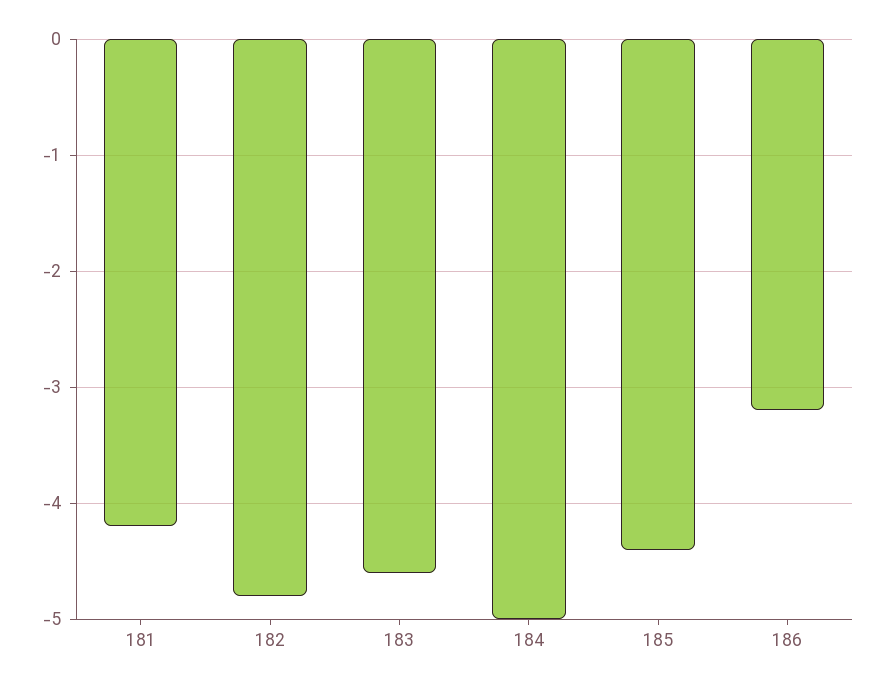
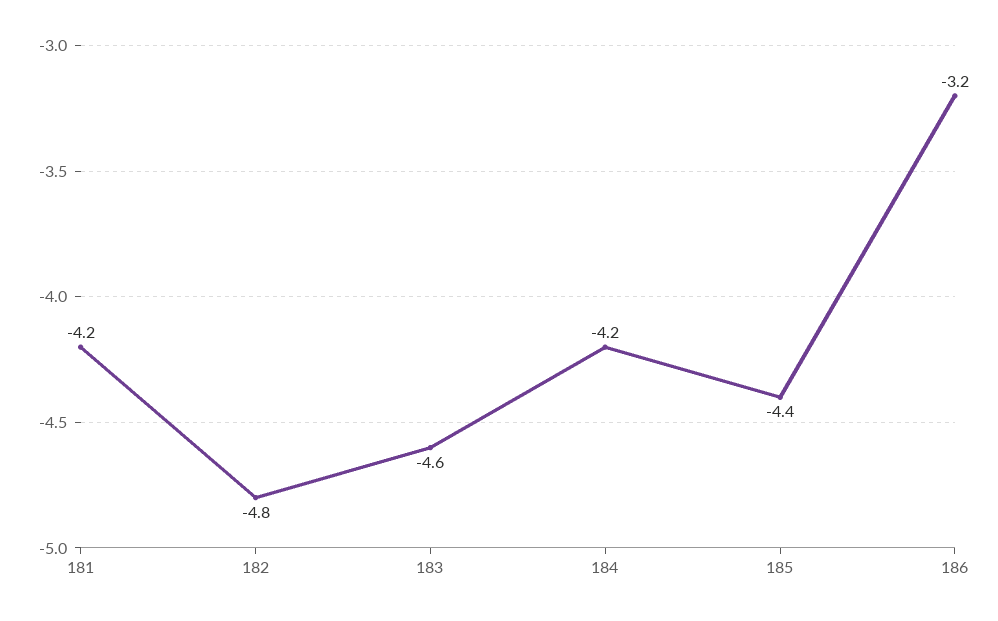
  {
    "181": -4.2,
    "182": -4.8,
    "183": -4.6,
-   "184": -5,
+   "184": -4.2,
    "185": -4.4,
    "186": -3.2
  }

